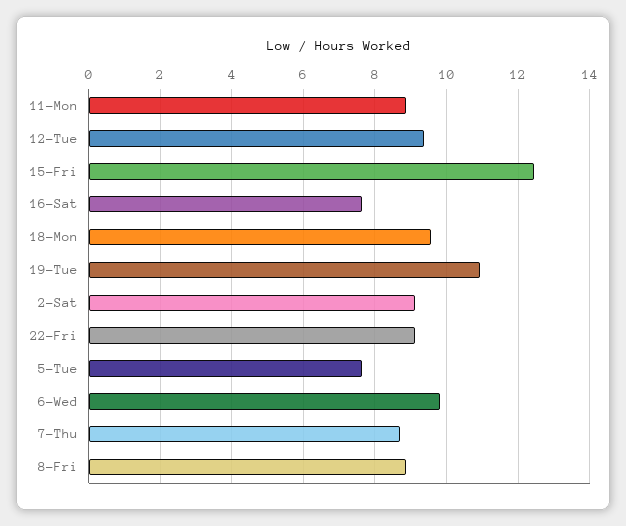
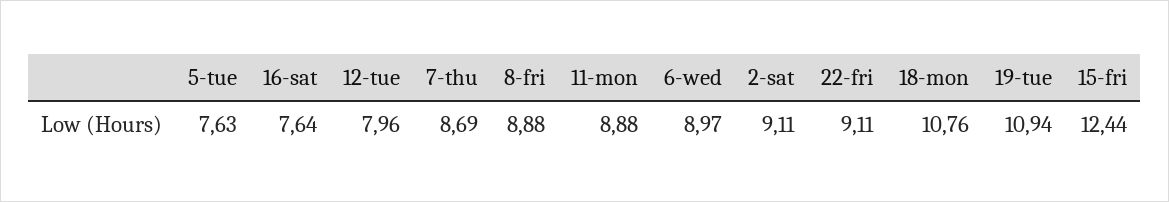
  {
    "11-Mon": 8.88,
-   "12-Tue": 9.4,
+   "12-Tue": 7.96,
    "15-Fri": 12.44,
    "16-Sat": 7.64,
-   "18-Mon": 9.6,
+   "18-Mon": 10.76,
    "19-Tue": 10.94,
    "2-Sat": 9.11,
    "22-Fri": 9.11,
    "5-Tue": 7.63,
-   "6-Wed": 9.8,
+   "6-Wed": 8.97,
    "7-Thu": 8.69,
    "8-Fri": 8.88
  }

